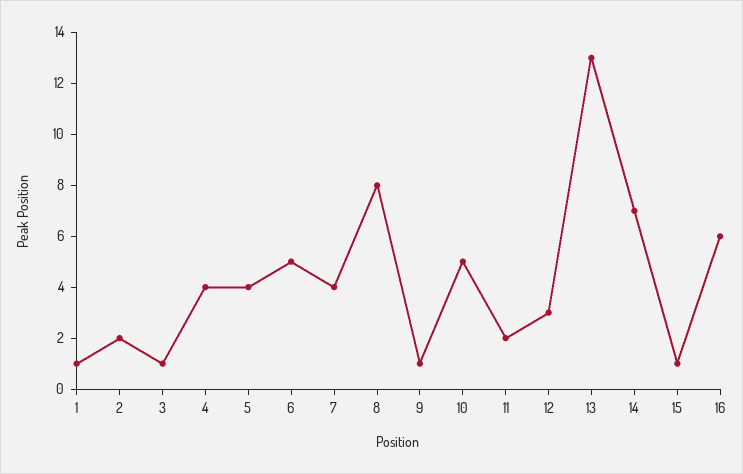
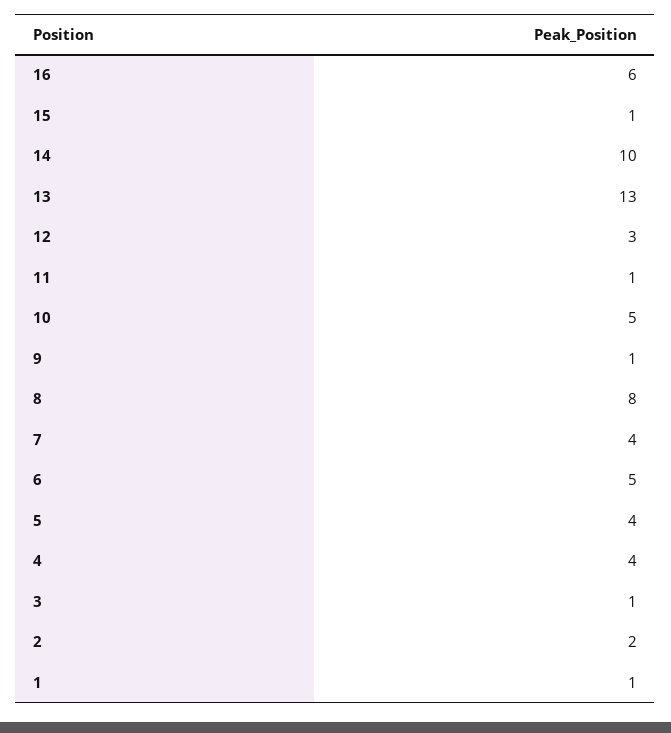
  {
    "1": 1,
    "2": 2,
    "3": 1,
    "4": 4,
    "5": 4,
    "6": 5,
    "7": 4,
    "8": 8,
    "9": 1,
    "10": 5,
-   "11": 2,
+   "11": 1,
    "12": 3,
    "13": 13,
-   "14": 7,
+   "14": 10,
    "15": 1,
    "16": 6
  }

